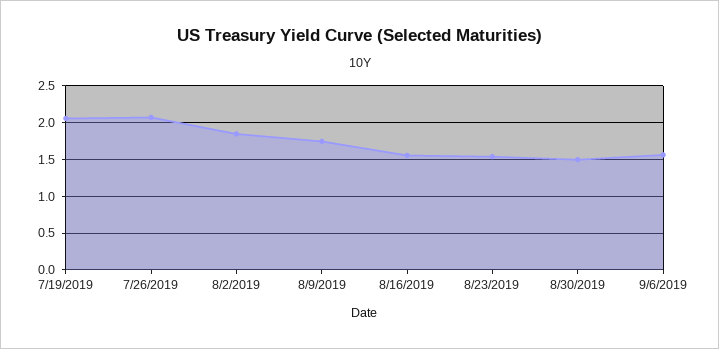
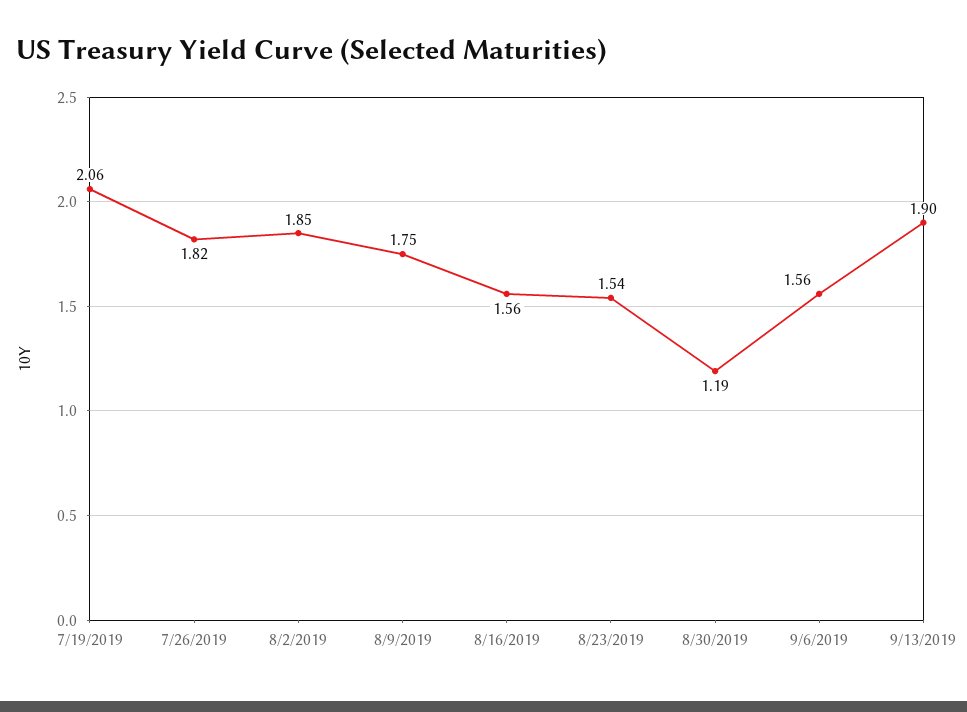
  {
    "7/19/2019": 2.06,
-   "7/26/2019": 2.1,
+   "7/26/2019": 1.82,
    "8/2/2019": 1.85,
    "8/9/2019": 1.75,
    "8/16/2019": 1.56,
    "8/23/2019": 1.54,
-   "8/30/2019": 1.5,
+   "8/30/2019": 1.19,
-   "9/6/2019": 1.56
+   "9/6/2019": 1.56,
+   "9/13/2019": 1.9
  }

